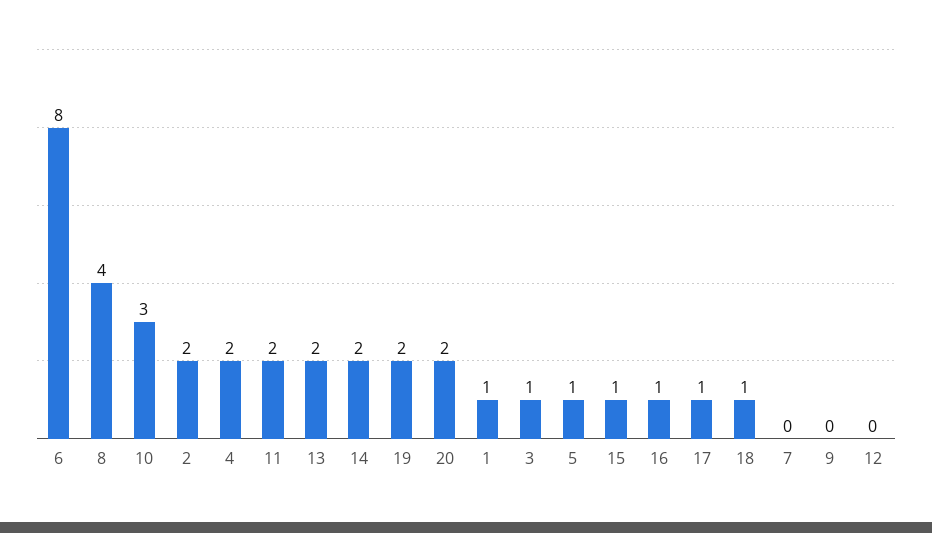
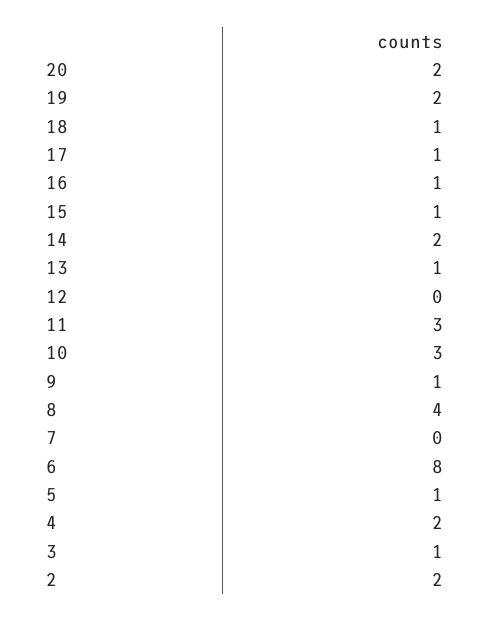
  {
    "6": 8,
    "8": 4,
    "10": 3,
    "2": 2,
    "4": 2,
-   "11": 2,
+   "11": 3,
-   "13": 2,
+   "13": 1,
    "14": 2,
    "19": 2,
    "20": 2,
-   "1": 1,
    "3": 1,
    "5": 1,
    "15": 1,
    "16": 1,
    "17": 1,
    "18": 1,
    "7": 0,
-   "9": 0,
+   "9": 1,
    "12": 0
  }

